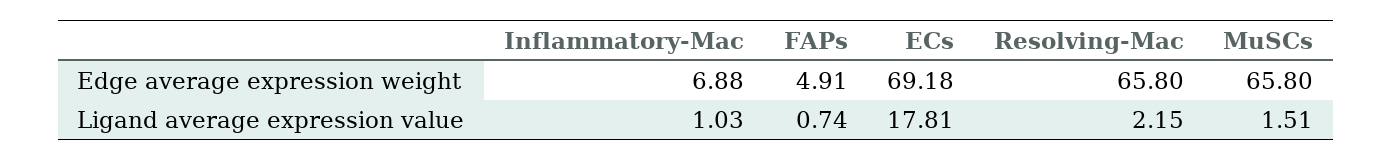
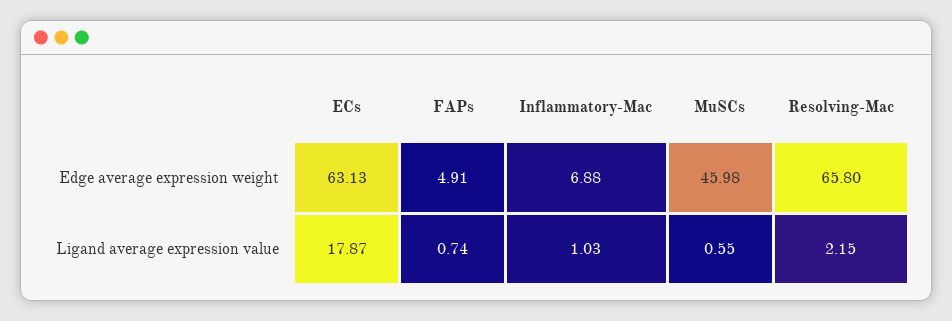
  {
    "Inflammatory-Mac": {
      "Edge average expression weight": 6.88,
      "Ligand average expression value": 1.03
    },
    "FAPs": {
      "Edge average expression weight": 4.91,
      "Ligand average expression value": 0.74
    },
    "ECs": {
-     "Edge average expression weight": 69.18,
+     "Edge average expression weight": 63.13,
-     "Ligand average expression value": 17.81
+     "Ligand average expression value": 17.87
    },
    "Resolving-Mac": {
      "Edge average expression weight": 65.8,
      "Ligand average expression value": 2.15
    },
    "MuSCs": {
-     "Edge average expression weight": 65.8,
+     "Edge average expression weight": 45.98,
-     "Ligand average expression value": 1.51
+     "Ligand average expression value": 0.55
    }
  }

